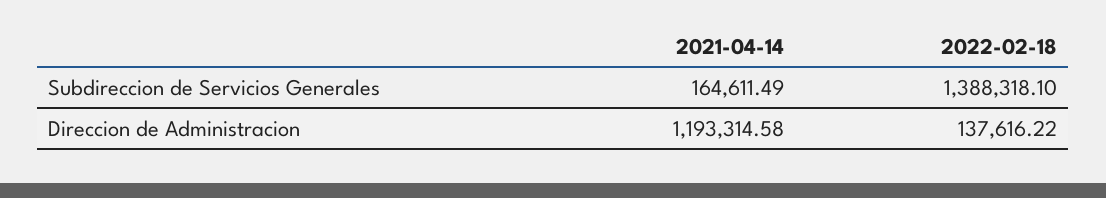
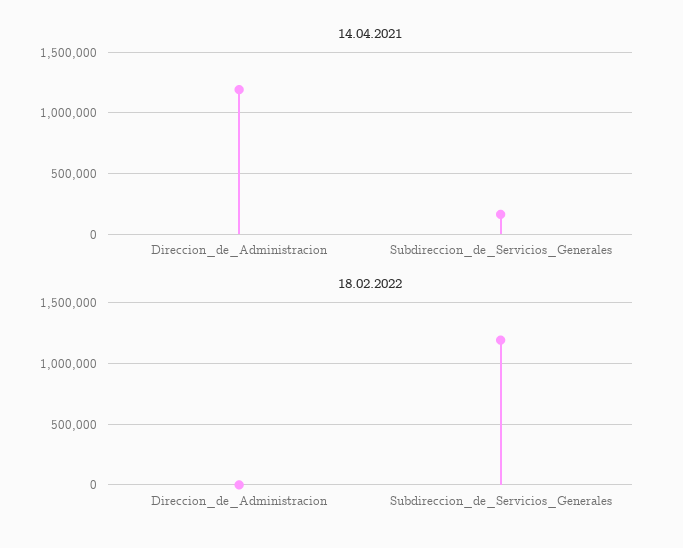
  {
    "2021-04-14": {
      "Subdireccion de Servicios Generales": 164611.49,
      "Direccion de Administracion": 1193314.58
    },
    "2022-02-18": {
-     "Subdireccion de Servicios Generales": 1388318.1,
+     "Subdireccion de Servicios Generales": 1200000,
-     "Direccion de Administracion": 137616.22
+     "Direccion de Administracion": 0
    }
  }

